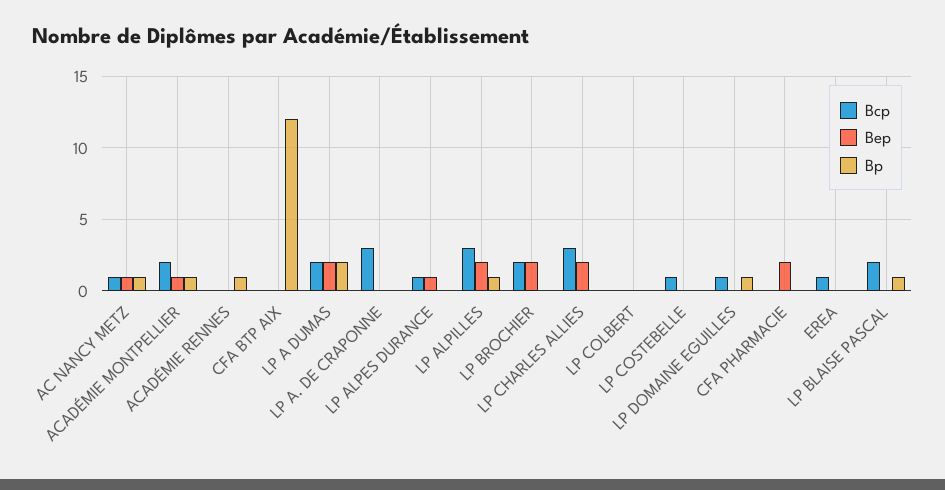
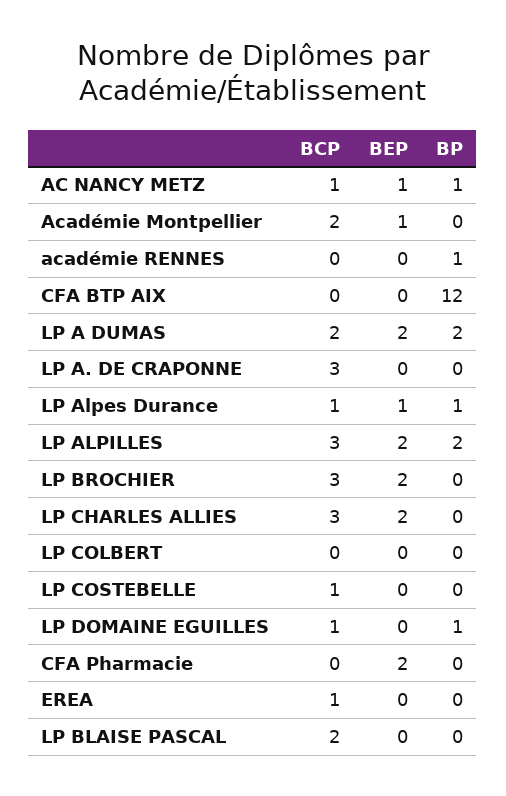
  {
    "Bcp": {
      "AC NANCY METZ": 1,
      "ACADÉMIE MONTPELLIER": 2,
      "ACADÉMIE RENNES": 0,
      "CFA BTP AIX": 0,
      "LP A DUMAS": 2,
      "LP A. DE CRAPONNE": 3,
      "LP ALPES DURANCE": 1,
      "LP ALPILLES": 3,
-     "LP BROCHIER": 2,
+     "LP BROCHIER": 3,
      "LP CHARLES ALLIES": 3,
      "LP COLBERT": 0,
      "LP COSTEBELLE": 1,
      "LP DOMAINE EGUILLES": 1,
      "CFA PHARMACIE": 0,
      "EREA": 1,
      "LP BLAISE PASCAL": 2
    },
    "Bep": {
      "AC NANCY METZ": 1,
      "ACADÉMIE MONTPELLIER": 1,
      "ACADÉMIE RENNES": 0,
      "CFA BTP AIX": 0,
      "LP A DUMAS": 2,
      "LP A. DE CRAPONNE": 0,
      "LP ALPES DURANCE": 1,
      "LP ALPILLES": 2,
      "LP BROCHIER": 2,
      "LP CHARLES ALLIES": 2,
      "LP COLBERT": 0,
      "LP COSTEBELLE": 0,
      "LP DOMAINE EGUILLES": 0,
      "CFA PHARMACIE": 2,
      "EREA": 0,
      "LP BLAISE PASCAL": 0
    },
    "Bp": {
      "AC NANCY METZ": 1,
-     "ACADÉMIE MONTPELLIER": 1,
+     "ACADÉMIE MONTPELLIER": 0,
      "ACADÉMIE RENNES": 1,
      "CFA BTP AIX": 12,
      "LP A DUMAS": 2,
      "LP A. DE CRAPONNE": 0,
-     "LP ALPES DURANCE": 0,
+     "LP ALPES DURANCE": 1,
-     "LP ALPILLES": 1,
+     "LP ALPILLES": 2,
      "LP BROCHIER": 0,
      "LP CHARLES ALLIES": 0,
      "LP COLBERT": 0,
      "LP COSTEBELLE": 0,
      "LP DOMAINE EGUILLES": 1,
      "CFA PHARMACIE": 0,
      "EREA": 0,
-     "LP BLAISE PASCAL": 1
+     "LP BLAISE PASCAL": 0
    }
  }

